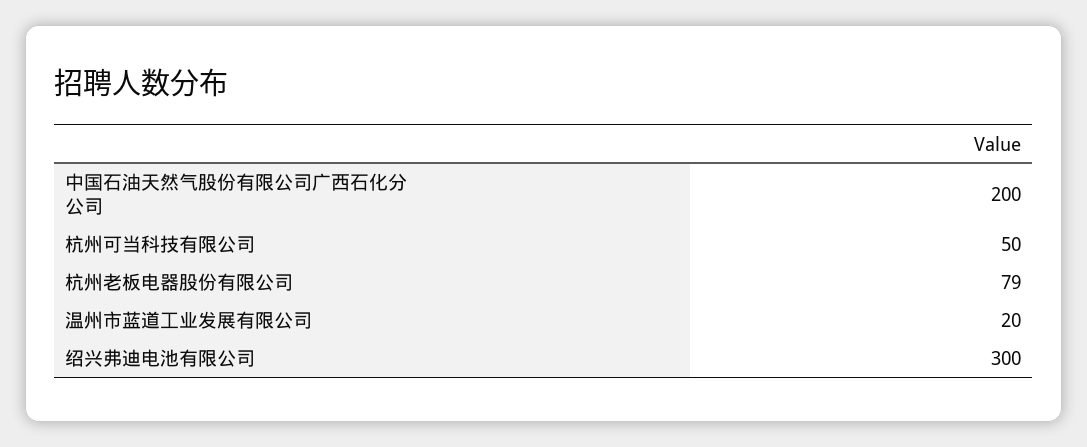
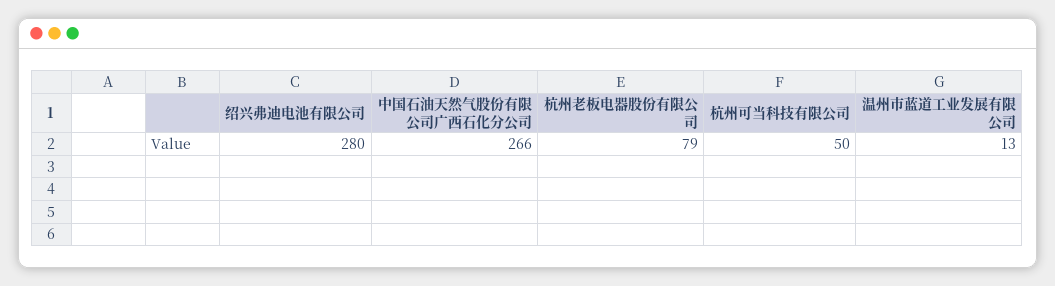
  {
-   "中国石油天然气股份有限公司广西石化分公司": 200,
+   "中国石油天然气股份有限公司广西石化分公司": 266,
    "杭州可当科技有限公司": 50,
    "杭州老板电器股份有限公司": 79,
-   "温州市蓝道工业发展有限公司": 20,
+   "温州市蓝道工业发展有限公司": 13,
-   "绍兴弗迪电池有限公司": 300
+   "绍兴弗迪电池有限公司": 280
  }

